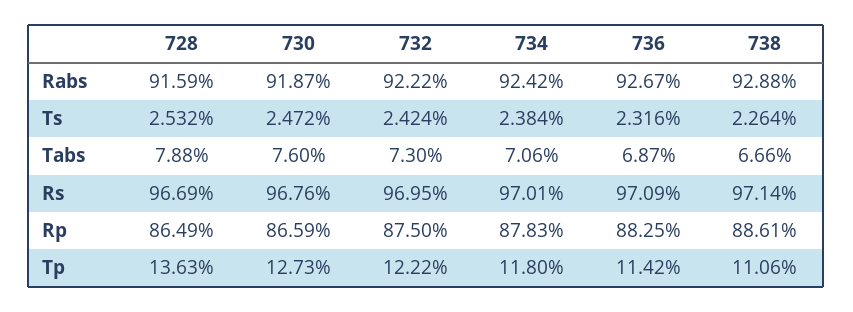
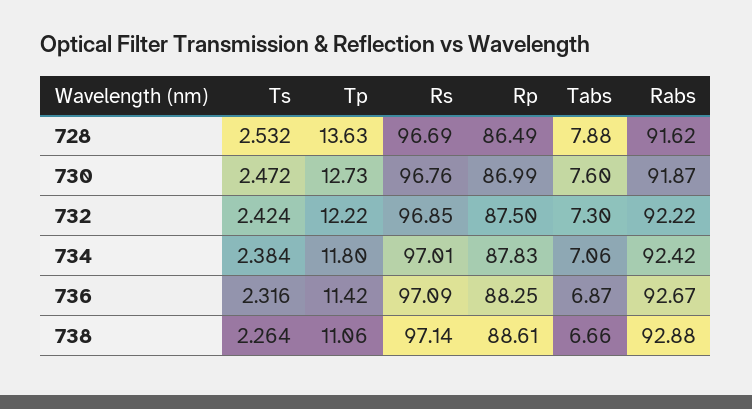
  {
    "728": {
-     "Rabs": 91.59,
+     "Rabs": 91.62,
      "Ts": 2.532,
      "Tabs": 7.88,
      "Rs": 96.69,
      "Rp": 86.49,
      "Tp": 13.63
    },
    "730": {
      "Rabs": 91.87,
      "Ts": 2.472,
      "Tabs": 7.6,
      "Rs": 96.76,
-     "Rp": 86.59,
+     "Rp": 86.99,
      "Tp": 12.73
    },
    "732": {
      "Rabs": 92.22,
      "Ts": 2.424,
      "Tabs": 7.3,
-     "Rs": 96.95,
+     "Rs": 96.85,
      "Rp": 87.5,
      "Tp": 12.22
    },
    "734": {
      "Rabs": 92.42,
      "Ts": 2.384,
      "Tabs": 7.06,
      "Rs": 97.01,
      "Rp": 87.83,
      "Tp": 11.8
    },
    "736": {
      "Rabs": 92.67,
      "Ts": 2.316,
      "Tabs": 6.87,
      "Rs": 97.09,
      "Rp": 88.25,
      "Tp": 11.42
    },
    "738": {
      "Rabs": 92.88,
      "Ts": 2.264,
      "Tabs": 6.66,
      "Rs": 97.14,
      "Rp": 88.61,
      "Tp": 11.06
    }
  }

